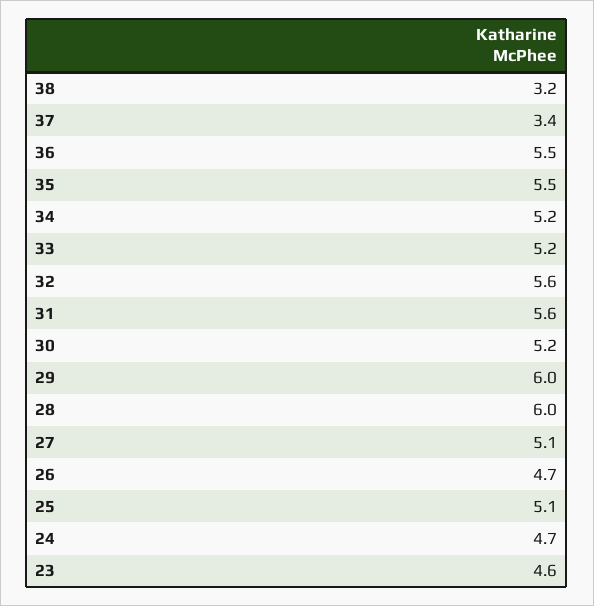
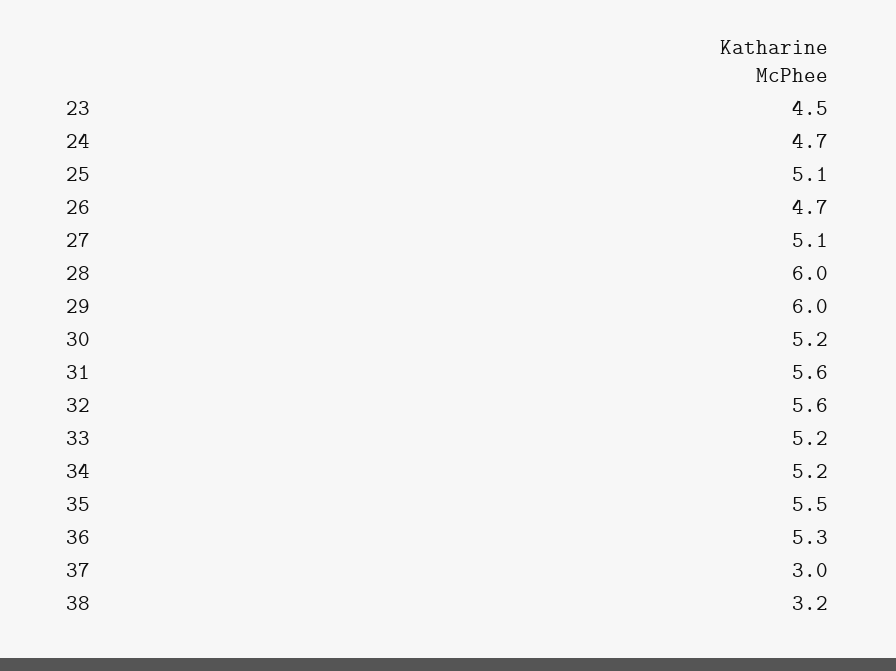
  {
    "38": 3.2,
-   "37": 3.4,
+   "37": 3,
-   "36": 5.5,
+   "36": 5.3,
    "35": 5.5,
    "34": 5.2,
    "33": 5.2,
    "32": 5.6,
    "31": 5.6,
    "30": 5.2,
    "29": 6,
    "28": 6,
    "27": 5.1,
    "26": 4.7,
    "25": 5.1,
    "24": 4.7,
-   "23": 4.6
+   "23": 4.5
  }

